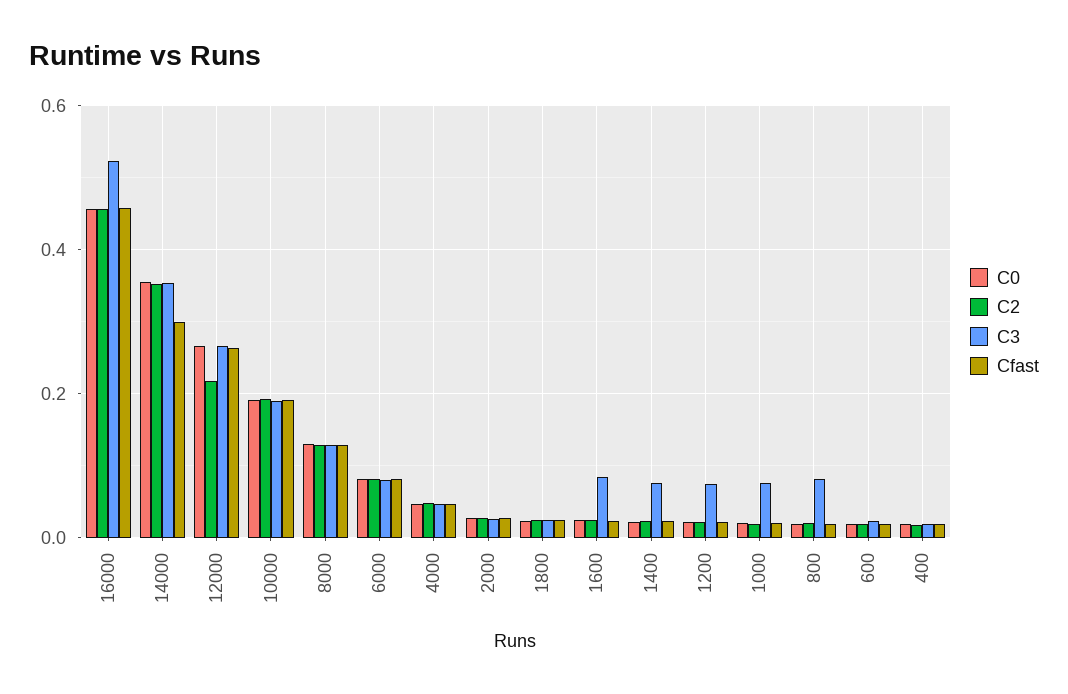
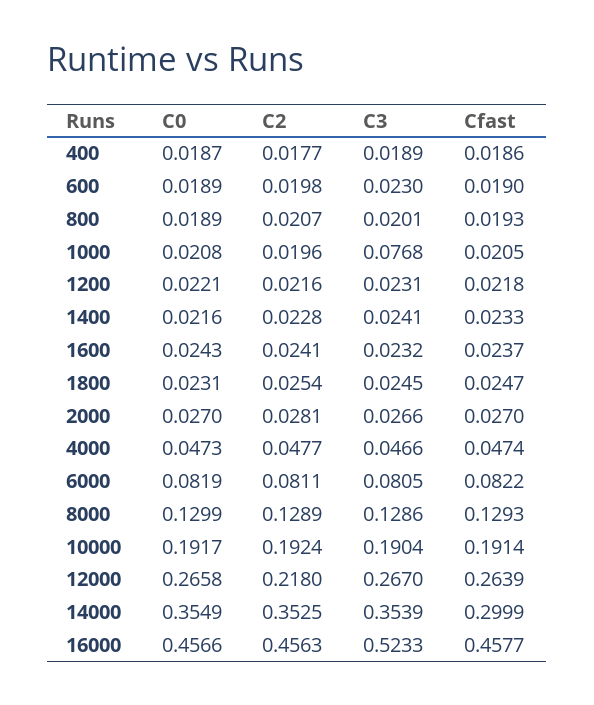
  {
    "C0": {
      "16000": 0.4566,
      "14000": 0.3549,
      "12000": 0.2658,
      "10000": 0.1917,
      "8000": 0.1299,
      "6000": 0.0819,
      "4000": 0.0473,
      "2000": 0.027,
      "1800": 0.0231,
      "1600": 0.0243,
      "1400": 0.0216,
      "1200": 0.0221,
      "1000": 0.0208,
      "800": 0.0189,
      "600": 0.0189,
      "400": 0.0187
    },
    "C2": {
      "16000": 0.4563,
      "14000": 0.3525,
      "12000": 0.218,
      "10000": 0.1924,
      "8000": 0.1289,
      "6000": 0.0811,
      "4000": 0.0477,
      "2000": 0.0281,
      "1800": 0.0254,
      "1600": 0.0241,
      "1400": 0.0228,
      "1200": 0.0216,
      "1000": 0.0196,
      "800": 0.0207,
      "600": 0.0198,
      "400": 0.0177
    },
    "C3": {
      "16000": 0.5233,
      "14000": 0.3539,
      "12000": 0.267,
      "10000": 0.1904,
      "8000": 0.1286,
      "6000": 0.0805,
      "4000": 0.0466,
      "2000": 0.0266,
      "1800": 0.0245,
-     "1600": 0.08,
+     "1600": 0.0232,
-     "1400": 0.08,
+     "1400": 0.0241,
-     "1200": 0.08,
+     "1200": 0.0231,
      "1000": 0.0768,
-     "800": 0.08,
+     "800": 0.0201,
      "600": 0.023,
      "400": 0.0189
    },
    "Cfast": {
      "16000": 0.4577,
      "14000": 0.2999,
      "12000": 0.2639,
      "10000": 0.1914,
      "8000": 0.1293,
      "6000": 0.0822,
      "4000": 0.0474,
      "2000": 0.027,
      "1800": 0.0247,
      "1600": 0.0237,
      "1400": 0.0233,
      "1200": 0.0218,
      "1000": 0.0205,
      "800": 0.0193,
      "600": 0.019,
      "400": 0.0186
    }
  }

